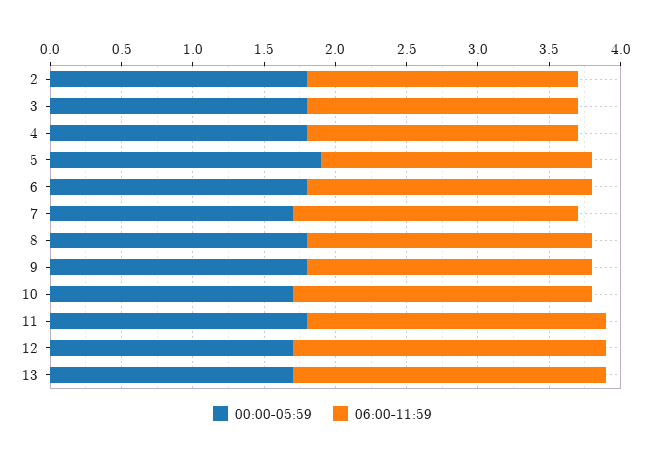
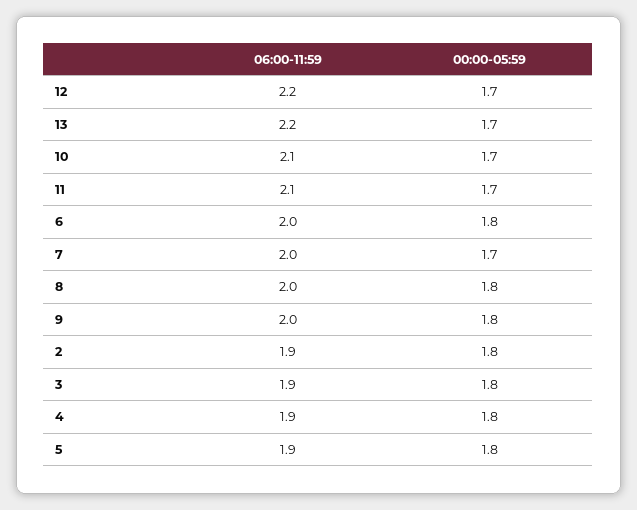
  {
    "00:00-05:59": {
      "2": 1.8,
      "3": 1.8,
      "4": 1.8,
-     "5": 1.9,
+     "5": 1.8,
      "6": 1.8,
      "7": 1.7,
      "8": 1.8,
      "9": 1.8,
      "10": 1.7,
-     "11": 1.8,
+     "11": 1.7,
      "12": 1.7,
      "13": 1.7
    },
    "06:00-11:59": {
      "2": 1.9,
      "3": 1.9,
      "4": 1.9,
      "5": 1.9,
      "6": 2,
      "7": 2,
      "8": 2,
      "9": 2,
      "10": 2.1,
      "11": 2.1,
      "12": 2.2,
      "13": 2.2
    }
  }

